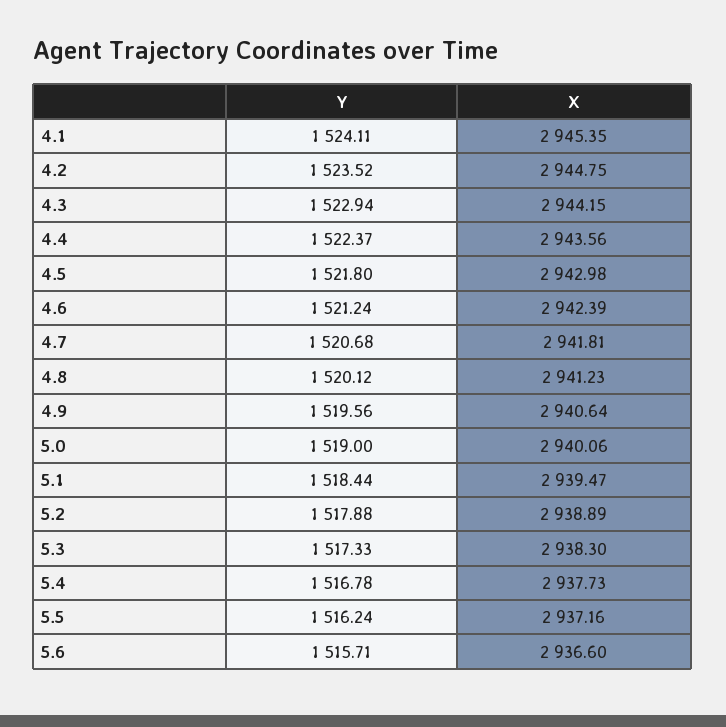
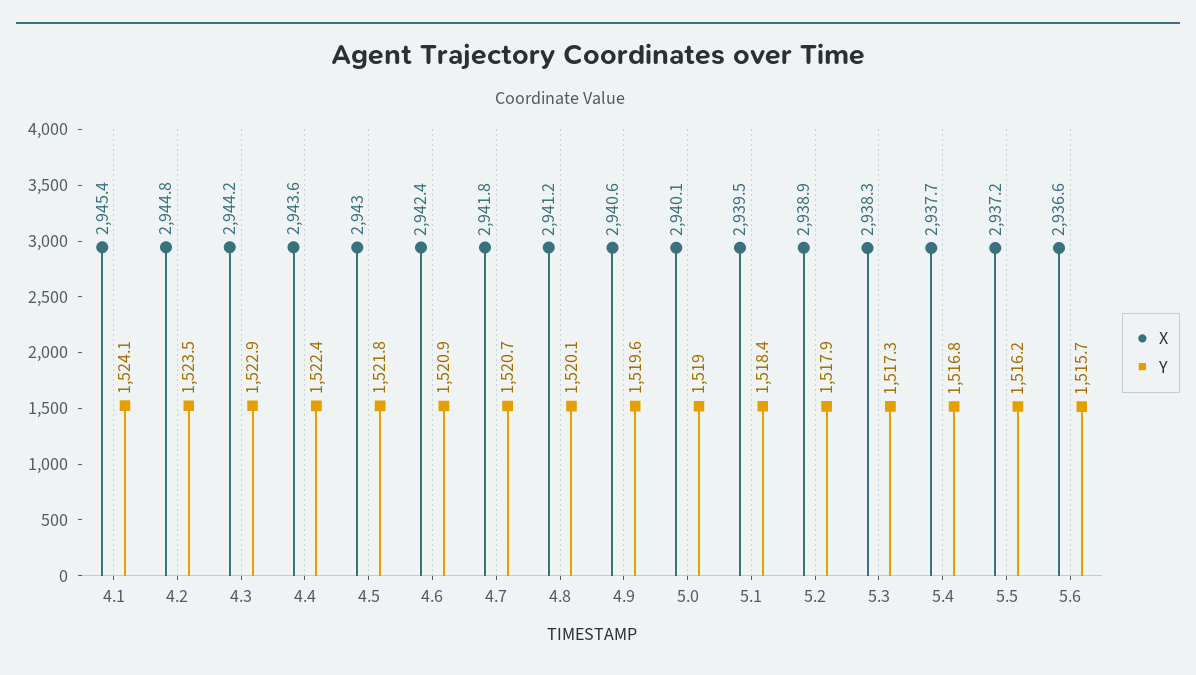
  {
    "Y": {
      "4.1": 1524.11,
      "4.2": 1523.52,
      "4.3": 1522.94,
      "4.4": 1522.37,
      "4.5": 1521.8,
-     "4.6": 1521.24,
+     "4.6": 1520.9,
      "4.7": 1520.68,
      "4.8": 1520.12,
      "4.9": 1519.56,
      "5.0": 1519,
      "5.1": 1518.44,
      "5.2": 1517.88,
      "5.3": 1517.33,
      "5.4": 1516.78,
      "5.5": 1516.24,
      "5.6": 1515.71
    },
    "X": {
      "4.1": 2945.35,
      "4.2": 2944.75,
      "4.3": 2944.15,
      "4.4": 2943.56,
      "4.5": 2942.98,
      "4.6": 2942.39,
      "4.7": 2941.81,
      "4.8": 2941.23,
      "4.9": 2940.64,
      "5.0": 2940.06,
      "5.1": 2939.47,
      "5.2": 2938.89,
      "5.3": 2938.3,
      "5.4": 2937.73,
      "5.5": 2937.16,
      "5.6": 2936.6
    }
  }

